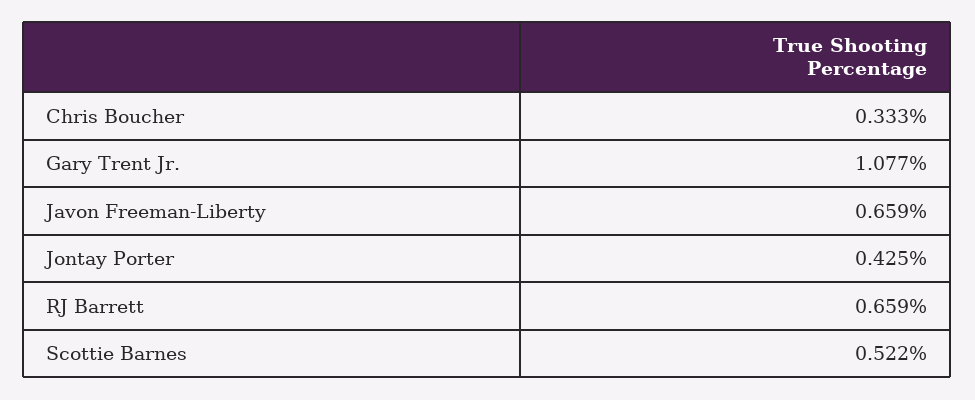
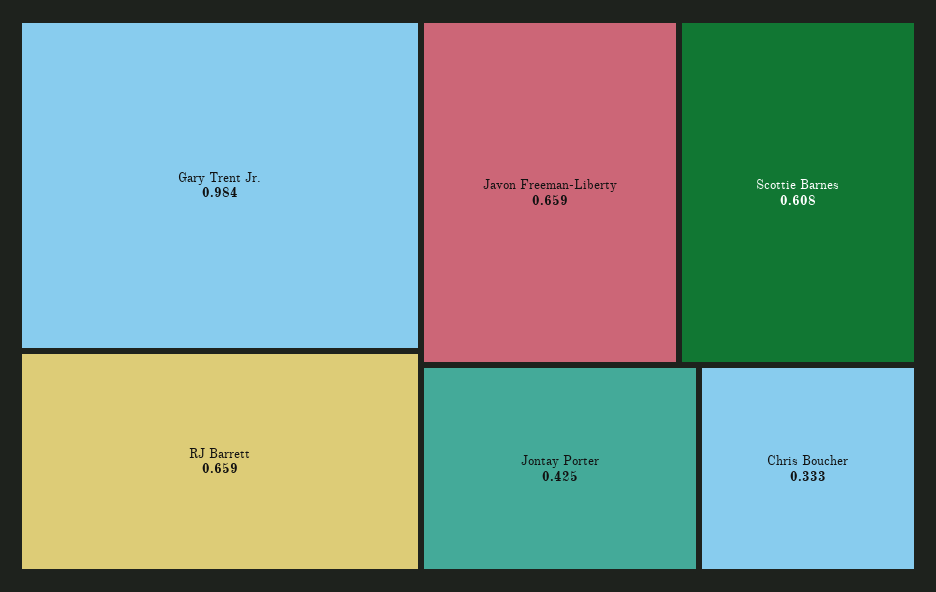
  {
    "Chris Boucher": 0.333,
-   "Gary Trent Jr.": 1.077,
+   "Gary Trent Jr.": 0.984,
    "Javon Freeman-Liberty": 0.659,
    "Jontay Porter": 0.425,
    "RJ Barrett": 0.659,
-   "Scottie Barnes": 0.522
+   "Scottie Barnes": 0.608
  }

